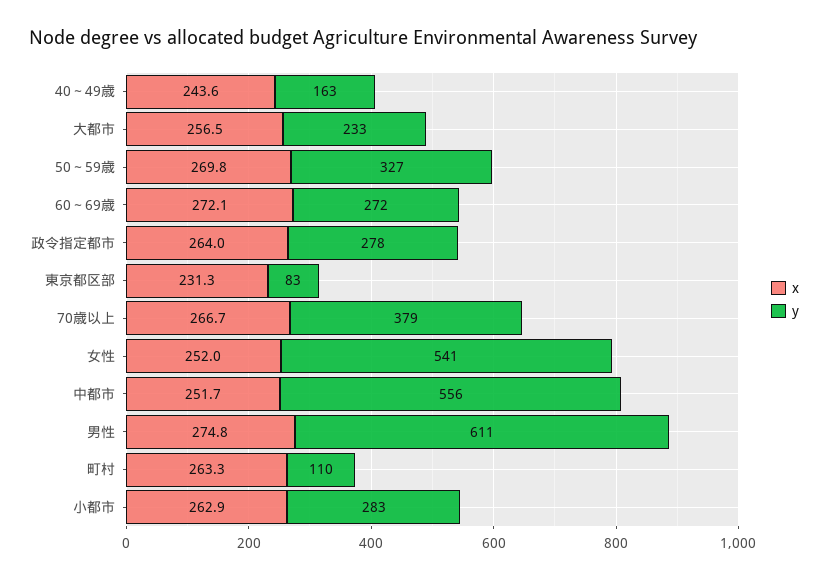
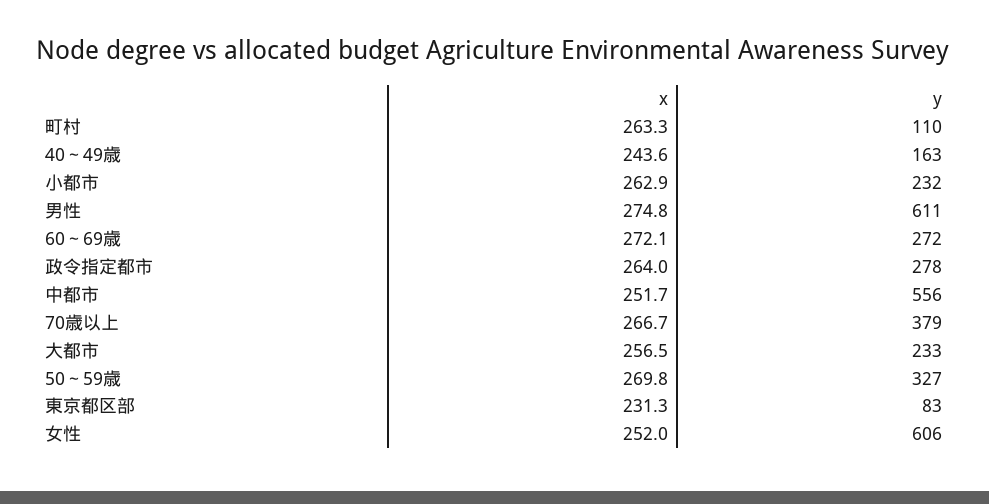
  {
    "x": {
      "40～49歳": 243.6,
      "大都市": 256.5,
      "50～59歳": 269.8,
      "60～69歳": 272.1,
      "政令指定都市": 264,
      "東京都区部": 231.3,
      "70歳以上": 266.7,
      "女性": 252,
      "中都市": 251.7,
      "男性": 274.8,
      "町村": 263.3,
      "小都市": 262.9
    },
    "y": {
      "40～49歳": 163,
      "大都市": 233,
      "50～59歳": 327,
      "60～69歳": 272,
      "政令指定都市": 278,
      "東京都区部": 83,
      "70歳以上": 379,
-     "女性": 541,
+     "女性": 606,
      "中都市": 556,
      "男性": 611,
      "町村": 110,
-     "小都市": 283
+     "小都市": 232
    }
  }

